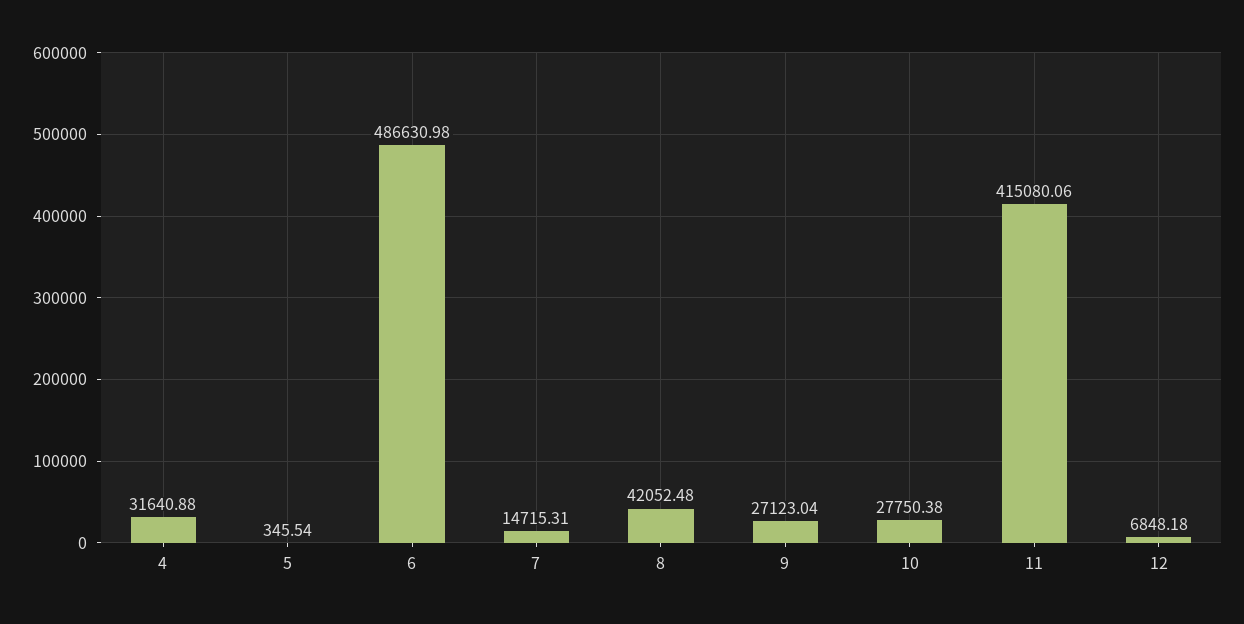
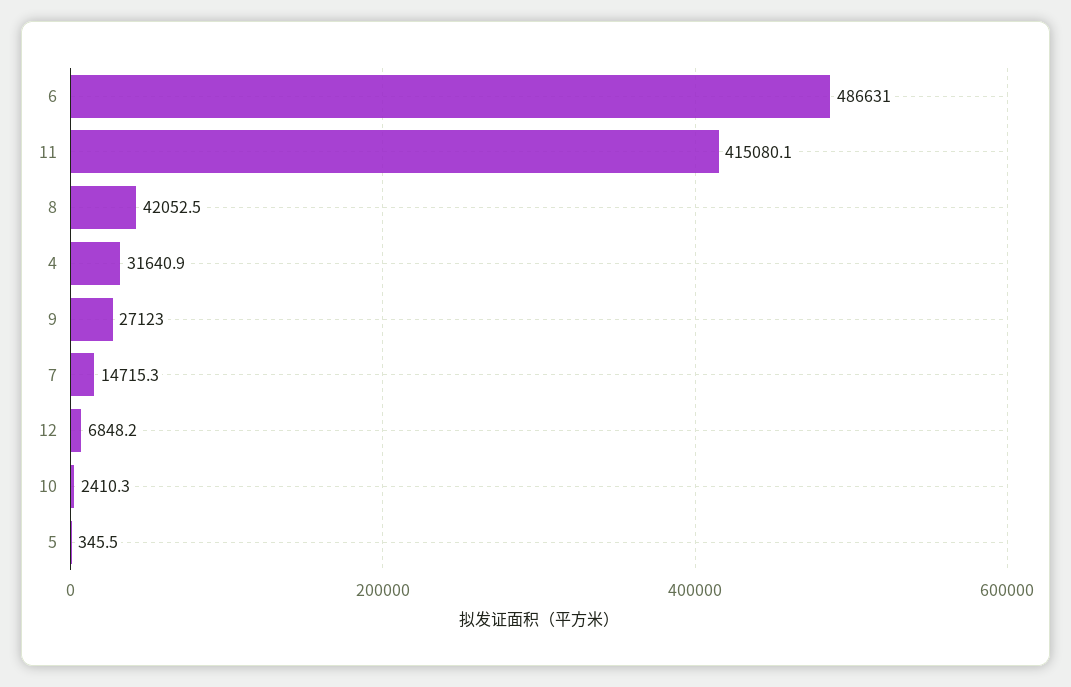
  {
    "4": 31640.88,
    "5": 345.54,
    "6": 486630.98,
    "7": 14715.31,
    "8": 42052.48,
    "9": 27123.04,
-   "10": 27750.38,
+   "10": 2410.3,
    "11": 415080.06,
    "12": 6848.18
  }

